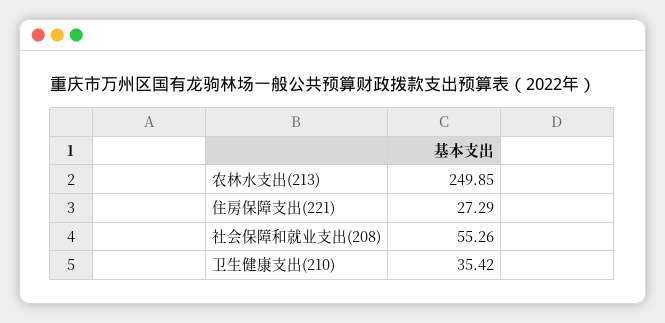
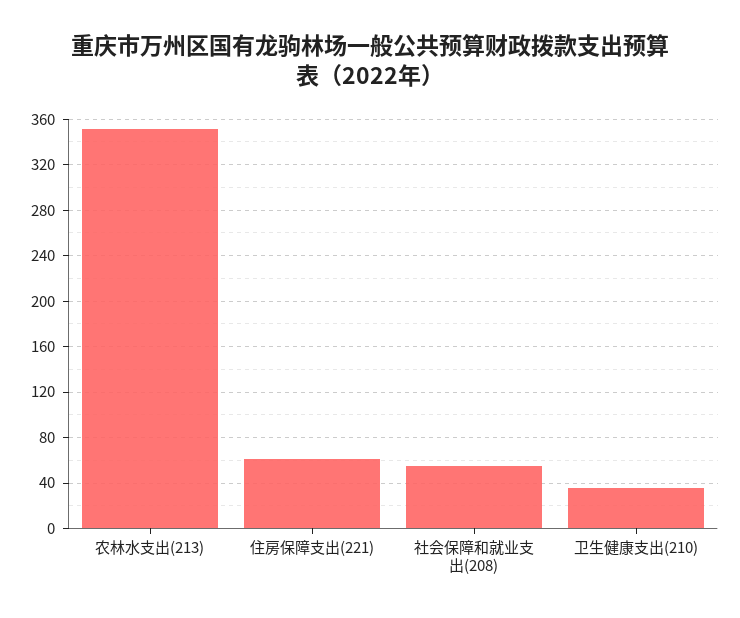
  {
-   "农林水支出(213)": 249.85,
+   "农林水支出(213)": 350,
-   "住房保障支出(221)": 27.29,
+   "住房保障支出(221)": 60,
    "社会保障和就业支出(208)": 55.26,
    "卫生健康支出(210)": 35.42
  }

